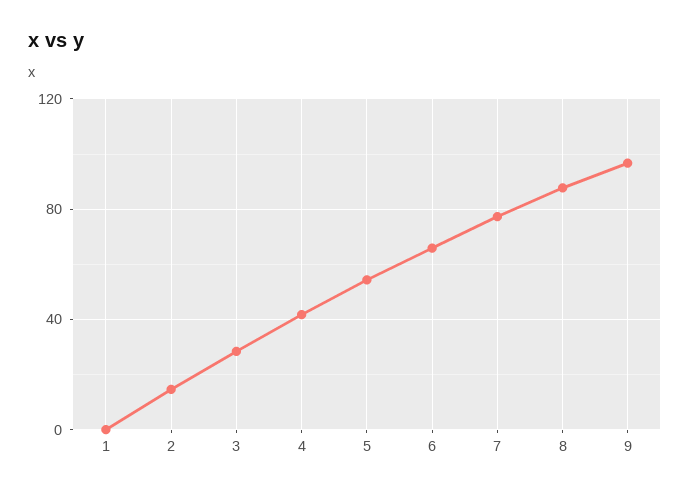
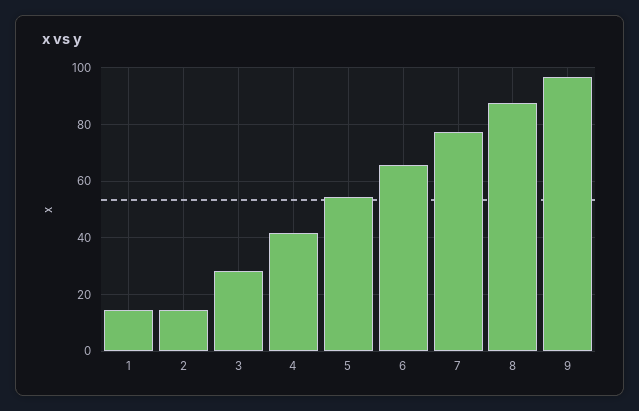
  {
-   "1": 0,
+   "1": 15,
    "2": 15,
    "3": 27.5,
    "4": 42.5,
    "5": 55,
    "6": 65,
    "7": 77.5,
    "8": 87.5,
    "9": 97.5
  }

